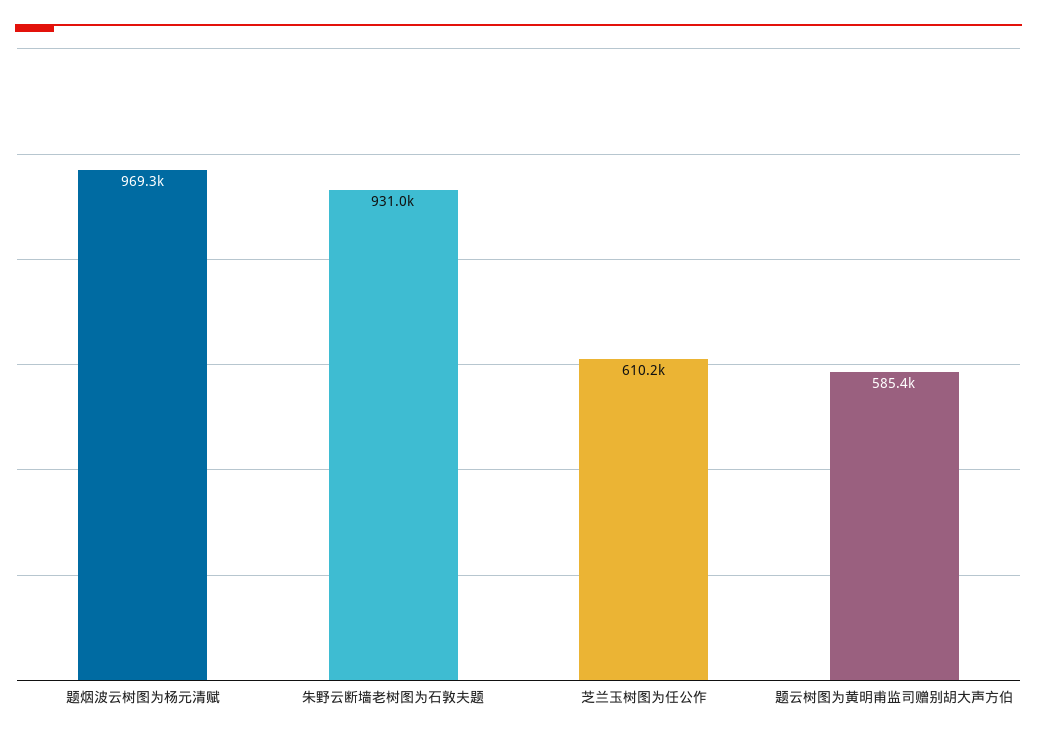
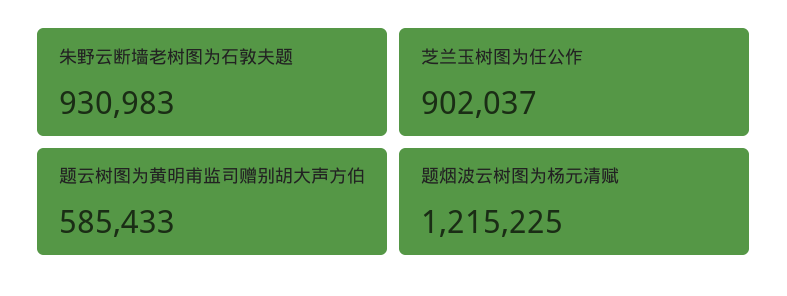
  {
-   "题烟波云树图为杨元清赋": 969300,
+   "题烟波云树图为杨元清赋": 1215225,
    "朱野云断墙老树图为石敦夫题": 930983,
-   "芝兰玉树图为任公作": 610200,
+   "芝兰玉树图为任公作": 902037,
    "题云树图为黄明甫监司赠别胡大声方伯": 585433
  }

